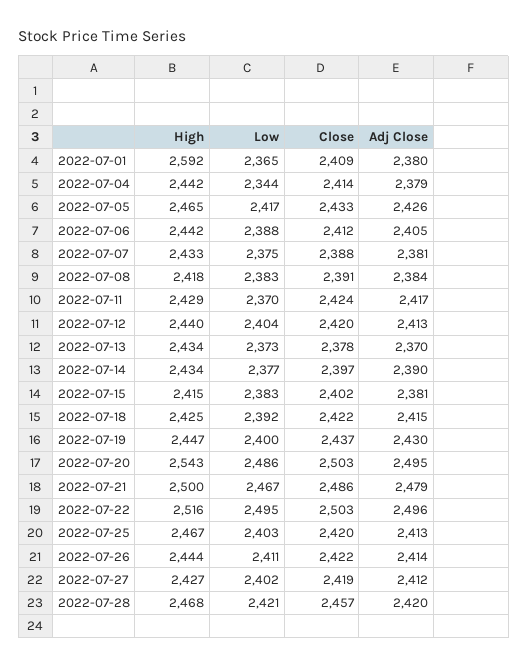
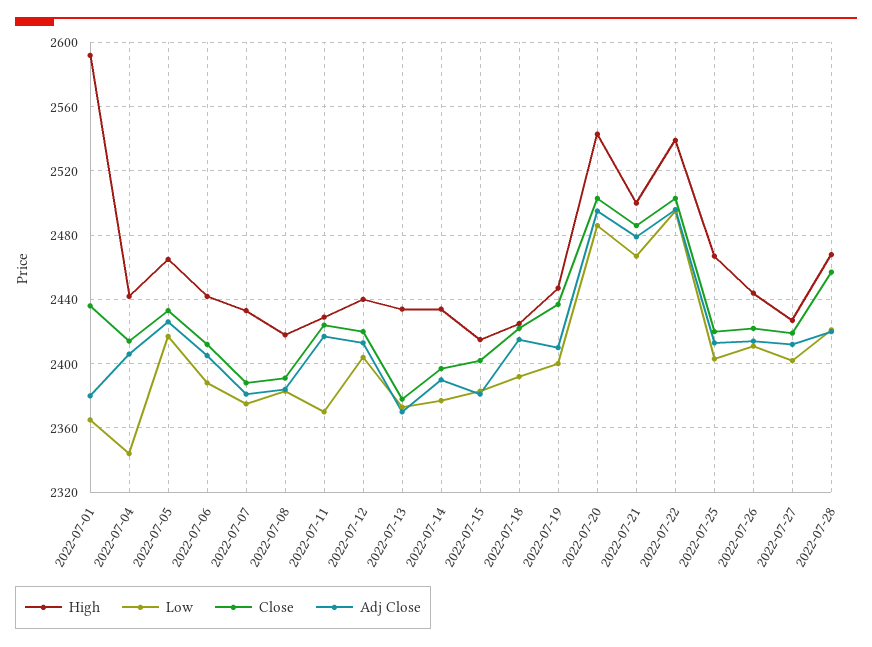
  {
    "High": {
      "2022-07-01": 2592,
      "2022-07-04": 2442,
      "2022-07-05": 2465,
      "2022-07-06": 2442,
      "2022-07-07": 2433,
      "2022-07-08": 2418,
      "2022-07-11": 2429,
      "2022-07-12": 2440,
      "2022-07-13": 2434,
      "2022-07-14": 2434,
      "2022-07-15": 2415,
      "2022-07-18": 2425,
      "2022-07-19": 2447,
      "2022-07-20": 2543,
      "2022-07-21": 2500,
-     "2022-07-22": 2516,
+     "2022-07-22": 2540,
      "2022-07-25": 2467,
      "2022-07-26": 2444,
      "2022-07-27": 2427,
      "2022-07-28": 2468
    },
    "Low": {
      "2022-07-01": 2365,
      "2022-07-04": 2344,
      "2022-07-05": 2417,
      "2022-07-06": 2388,
      "2022-07-07": 2375,
      "2022-07-08": 2383,
      "2022-07-11": 2370,
      "2022-07-12": 2404,
      "2022-07-13": 2373,
      "2022-07-14": 2377,
      "2022-07-15": 2383,
      "2022-07-18": 2392,
      "2022-07-19": 2400,
      "2022-07-20": 2486,
      "2022-07-21": 2467,
      "2022-07-22": 2495,
      "2022-07-25": 2403,
      "2022-07-26": 2411,
      "2022-07-27": 2402,
      "2022-07-28": 2421
    },
    "Close": {
-     "2022-07-01": 2409,
+     "2022-07-01": 2435,
      "2022-07-04": 2414,
      "2022-07-05": 2433,
      "2022-07-06": 2412,
      "2022-07-07": 2388,
      "2022-07-08": 2391,
      "2022-07-11": 2424,
      "2022-07-12": 2420,
      "2022-07-13": 2378,
      "2022-07-14": 2397,
      "2022-07-15": 2402,
      "2022-07-18": 2422,
      "2022-07-19": 2437,
      "2022-07-20": 2503,
      "2022-07-21": 2486,
      "2022-07-22": 2503,
      "2022-07-25": 2420,
      "2022-07-26": 2422,
      "2022-07-27": 2419,
      "2022-07-28": 2457
    },
    "Adj Close": {
      "2022-07-01": 2380,
-     "2022-07-04": 2379,
+     "2022-07-04": 2405,
      "2022-07-05": 2426,
      "2022-07-06": 2405,
      "2022-07-07": 2381,
      "2022-07-08": 2384,
      "2022-07-11": 2417,
      "2022-07-12": 2413,
      "2022-07-13": 2370,
      "2022-07-14": 2390,
      "2022-07-15": 2381,
      "2022-07-18": 2415,
-     "2022-07-19": 2430,
+     "2022-07-19": 2410,
      "2022-07-20": 2495,
      "2022-07-21": 2479,
      "2022-07-22": 2496,
      "2022-07-25": 2413,
      "2022-07-26": 2414,
      "2022-07-27": 2412,
      "2022-07-28": 2420
    }
  }

